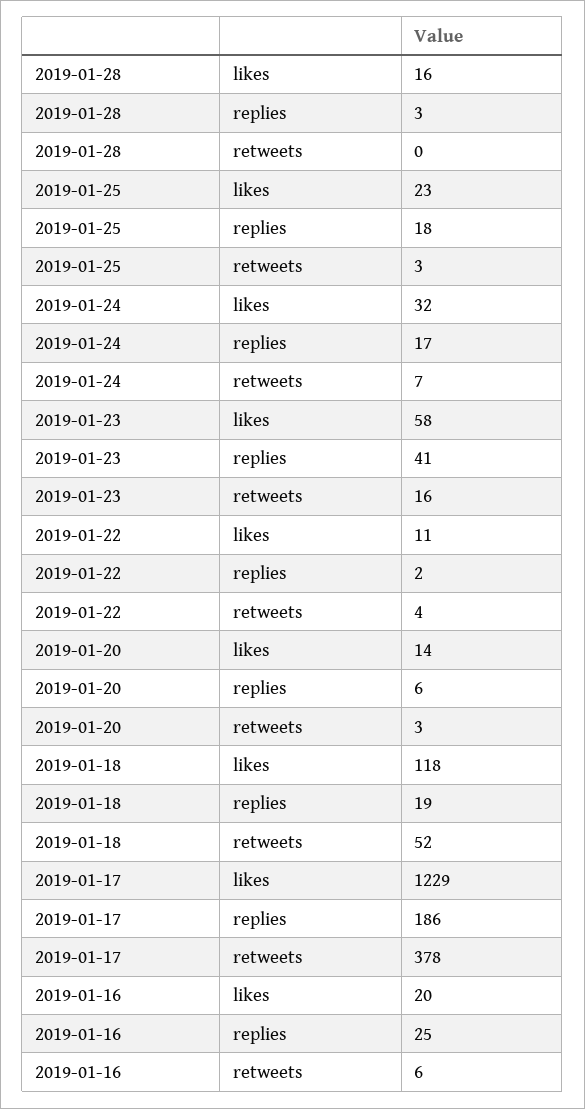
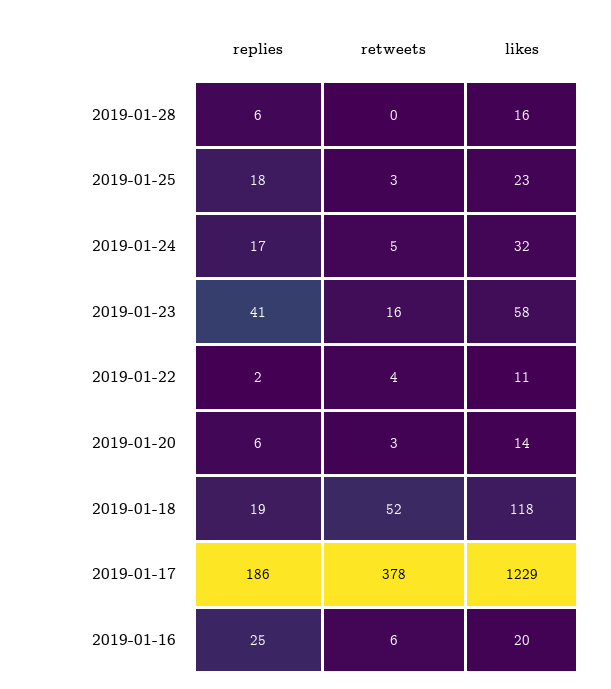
  {
    "2019-01-28": {
      "likes": 16,
-     "replies": 3,
+     "replies": 6,
      "retweets": 0
    },
    "2019-01-25": {
      "likes": 23,
      "replies": 18,
      "retweets": 3
    },
    "2019-01-24": {
      "likes": 32,
      "replies": 17,
-     "retweets": 7
+     "retweets": 5
    },
    "2019-01-23": {
      "likes": 58,
      "replies": 41,
      "retweets": 16
    },
    "2019-01-22": {
      "likes": 11,
      "replies": 2,
      "retweets": 4
    },
    "2019-01-20": {
      "likes": 14,
      "replies": 6,
      "retweets": 3
    },
    "2019-01-18": {
      "likes": 118,
      "replies": 19,
      "retweets": 52
    },
    "2019-01-17": {
      "likes": 1229,
      "replies": 186,
      "retweets": 378
    },
    "2019-01-16": {
      "likes": 20,
      "replies": 25,
      "retweets": 6
    }
  }

